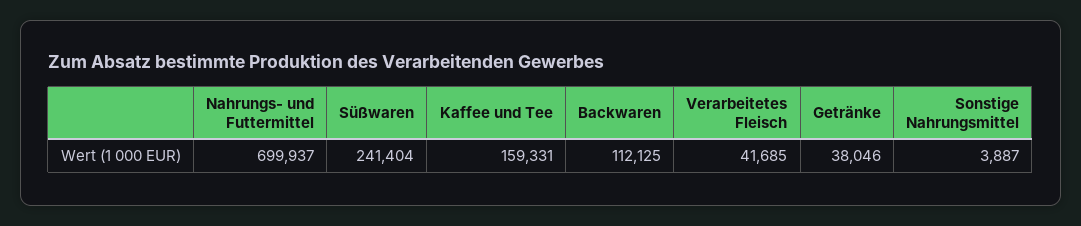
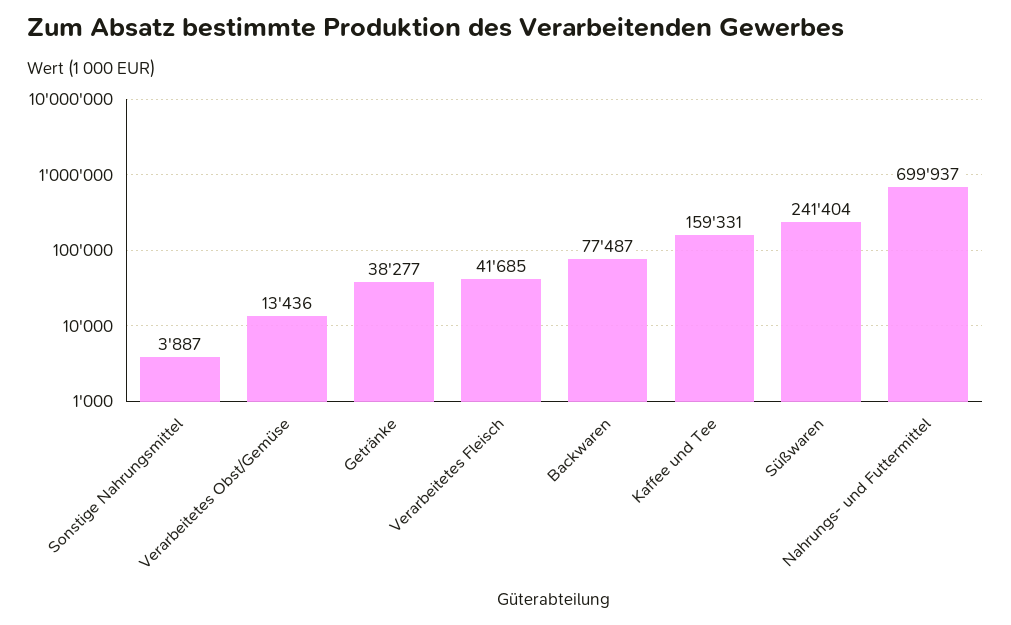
  {
    "Nahrungs- und Futtermittel": 699937,
    "Süßwaren": 241404,
    "Kaffee und Tee": 159331,
-   "Backwaren": 112125,
+   "Backwaren": 77487,
    "Verarbeitetes Fleisch": 41685,
-   "Getränke": 38046,
+   "Getränke": 38277,
-   "Sonstige Nahrungsmittel": 3887
+   "Sonstige Nahrungsmittel": 3887,
+   "Verarbeitetes Obst/Gemüse": 13436
  }

